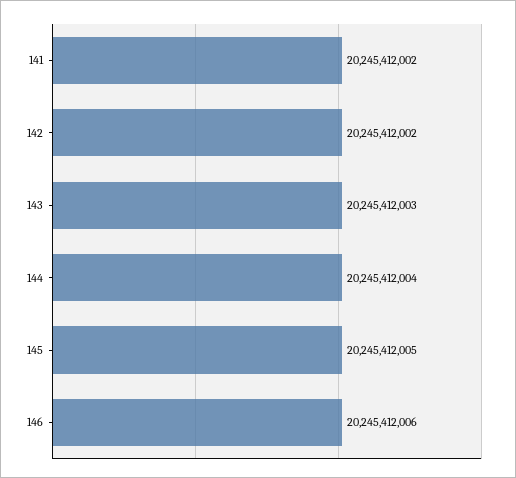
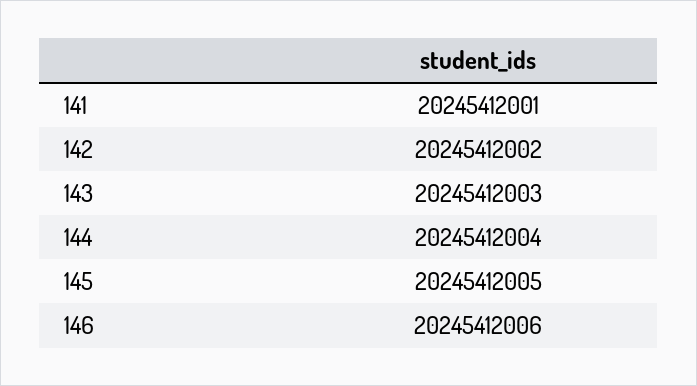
  {
-   "141": 20245412002,
+   "141": 20245412001,
    "142": 20245412002,
    "143": 20245412003,
    "144": 20245412004,
    "145": 20245412005,
    "146": 20245412006
  }

